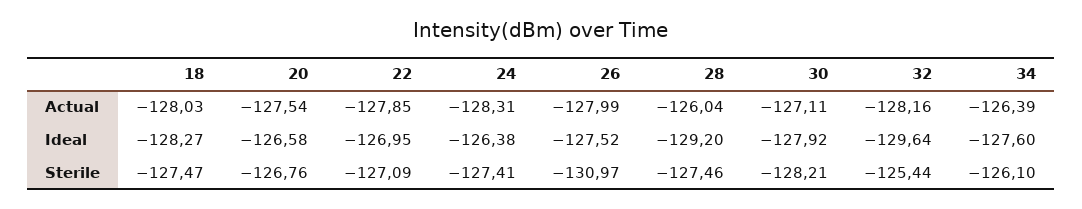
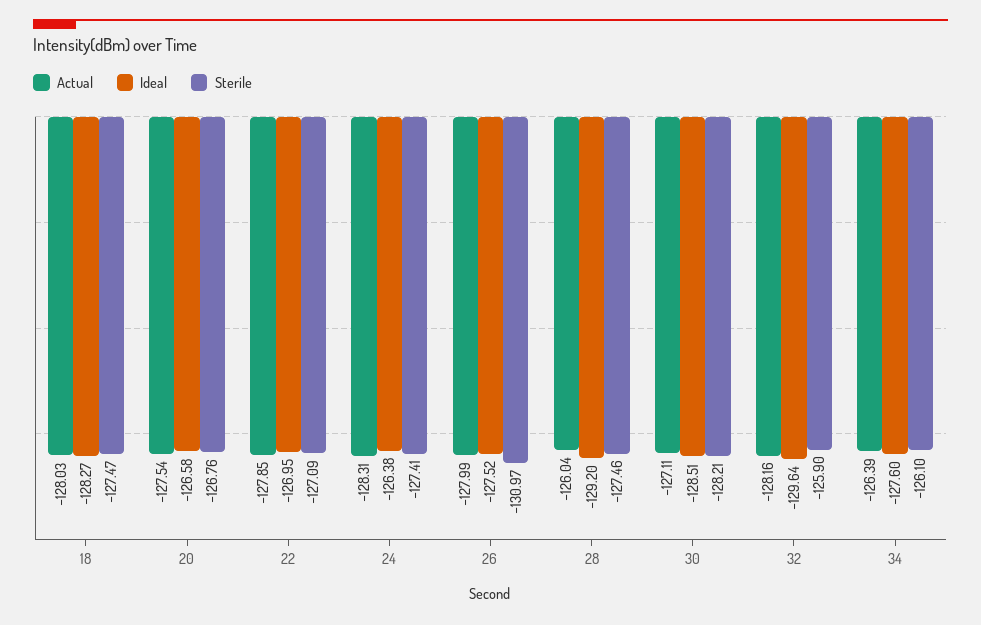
  {
    "Actual": {
      "18": -128.03,
      "20": -127.54,
      "22": -127.85,
      "24": -128.31,
      "26": -127.99,
      "28": -126.04,
      "30": -127.11,
      "32": -128.16,
      "34": -126.39
    },
    "Ideal": {
      "18": -128.27,
      "20": -126.58,
      "22": -126.95,
      "24": -126.38,
      "26": -127.52,
      "28": -129.2,
-     "30": -127.92,
+     "30": -128.51,
      "32": -129.64,
      "34": -127.6
    },
    "Sterile": {
      "18": -127.47,
      "20": -126.76,
      "22": -127.09,
      "24": -127.41,
      "26": -130.97,
      "28": -127.46,
      "30": -128.21,
-     "32": -125.44,
+     "32": -125.9,
      "34": -126.1
    }
  }

